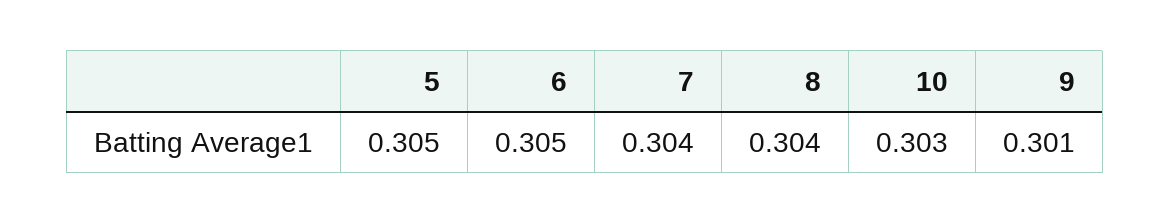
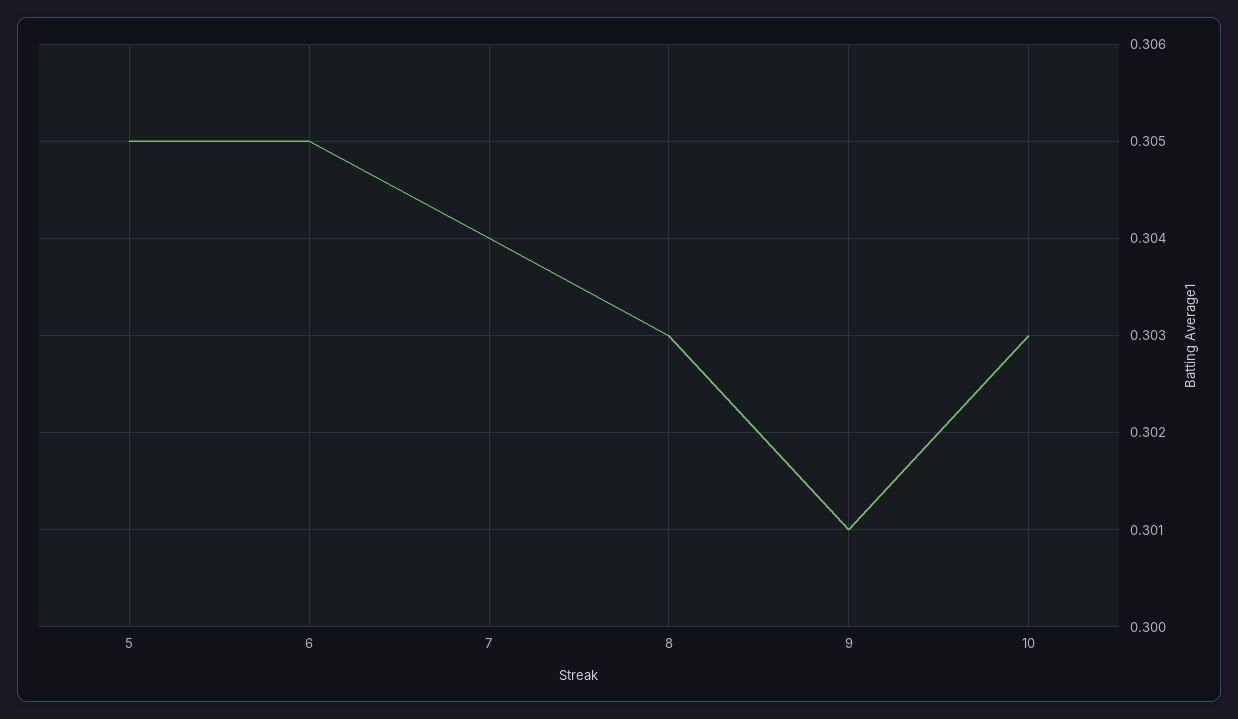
  {
    "5": 0.305,
    "6": 0.305,
    "7": 0.304,
-   "8": 0.304,
+   "8": 0.303,
    "10": 0.303,
    "9": 0.301
  }

